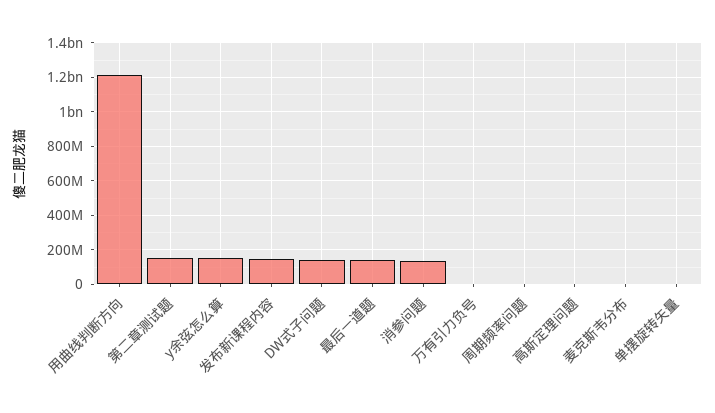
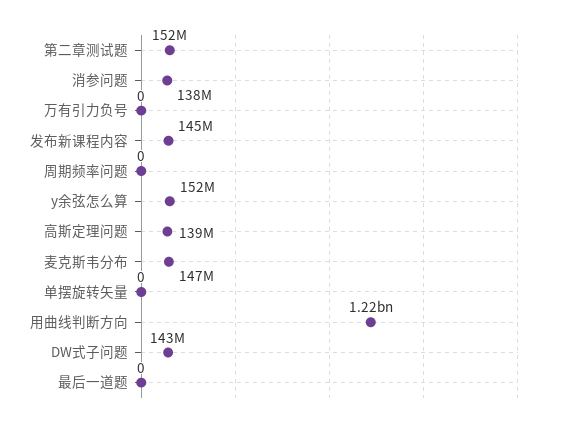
  {
    "用曲线判断方向": 1220000000,
    "第二章测试题": 152000000,
    "y余弦怎么算": 152000000,
    "发布新课程内容": 145000000,
    "DW式子问题": 143000000,
-   "最后一道题": 150000000,
+   "最后一道题": 0,
    "消参问题": 138000000,
    "万有引力负号": 0,
    "周期频率问题": 0,
-   "高斯定理问题": 0,
+   "高斯定理问题": 139000000,
-   "麦克斯韦分布": 0,
+   "麦克斯韦分布": 147000000,
    "单摆旋转矢量": 0
  }

